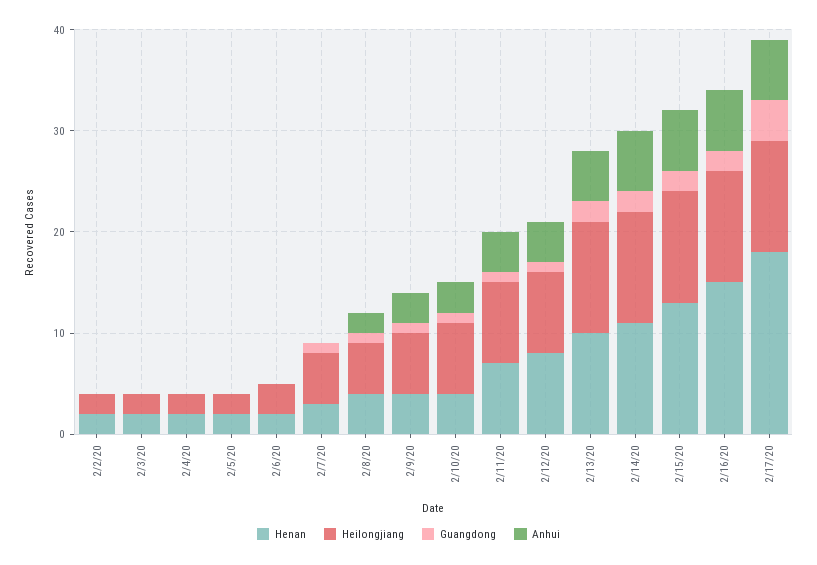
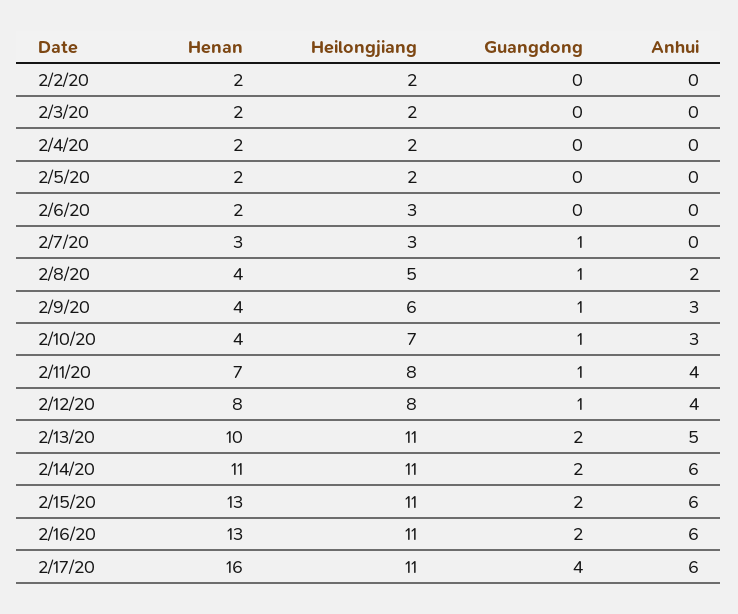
  {
    "Henan": {
      "2/2/20": 2,
      "2/3/20": 2,
      "2/4/20": 2,
      "2/5/20": 2,
      "2/6/20": 2,
      "2/7/20": 3,
      "2/8/20": 4,
      "2/9/20": 4,
      "2/10/20": 4,
      "2/11/20": 7,
      "2/12/20": 8,
      "2/13/20": 10,
      "2/14/20": 11,
      "2/15/20": 13,
-     "2/16/20": 15,
+     "2/16/20": 13,
-     "2/17/20": 18
+     "2/17/20": 16
    },
    "Heilongjiang": {
      "2/2/20": 2,
      "2/3/20": 2,
      "2/4/20": 2,
      "2/5/20": 2,
      "2/6/20": 3,
-     "2/7/20": 5,
+     "2/7/20": 3,
      "2/8/20": 5,
      "2/9/20": 6,
      "2/10/20": 7,
      "2/11/20": 8,
      "2/12/20": 8,
      "2/13/20": 11,
      "2/14/20": 11,
      "2/15/20": 11,
      "2/16/20": 11,
      "2/17/20": 11
    },
    "Guangdong": {
      "2/2/20": 0,
      "2/3/20": 0,
      "2/4/20": 0,
      "2/5/20": 0,
      "2/6/20": 0,
      "2/7/20": 1,
      "2/8/20": 1,
      "2/9/20": 1,
      "2/10/20": 1,
      "2/11/20": 1,
      "2/12/20": 1,
      "2/13/20": 2,
      "2/14/20": 2,
      "2/15/20": 2,
      "2/16/20": 2,
      "2/17/20": 4
    },
    "Anhui": {
      "2/2/20": 0,
      "2/3/20": 0,
      "2/4/20": 0,
      "2/5/20": 0,
      "2/6/20": 0,
      "2/7/20": 0,
      "2/8/20": 2,
      "2/9/20": 3,
      "2/10/20": 3,
      "2/11/20": 4,
      "2/12/20": 4,
      "2/13/20": 5,
      "2/14/20": 6,
      "2/15/20": 6,
      "2/16/20": 6,
      "2/17/20": 6
    }
  }

